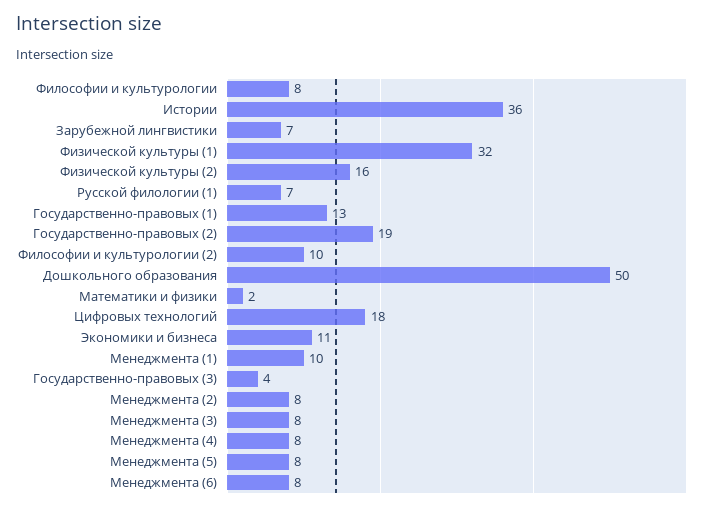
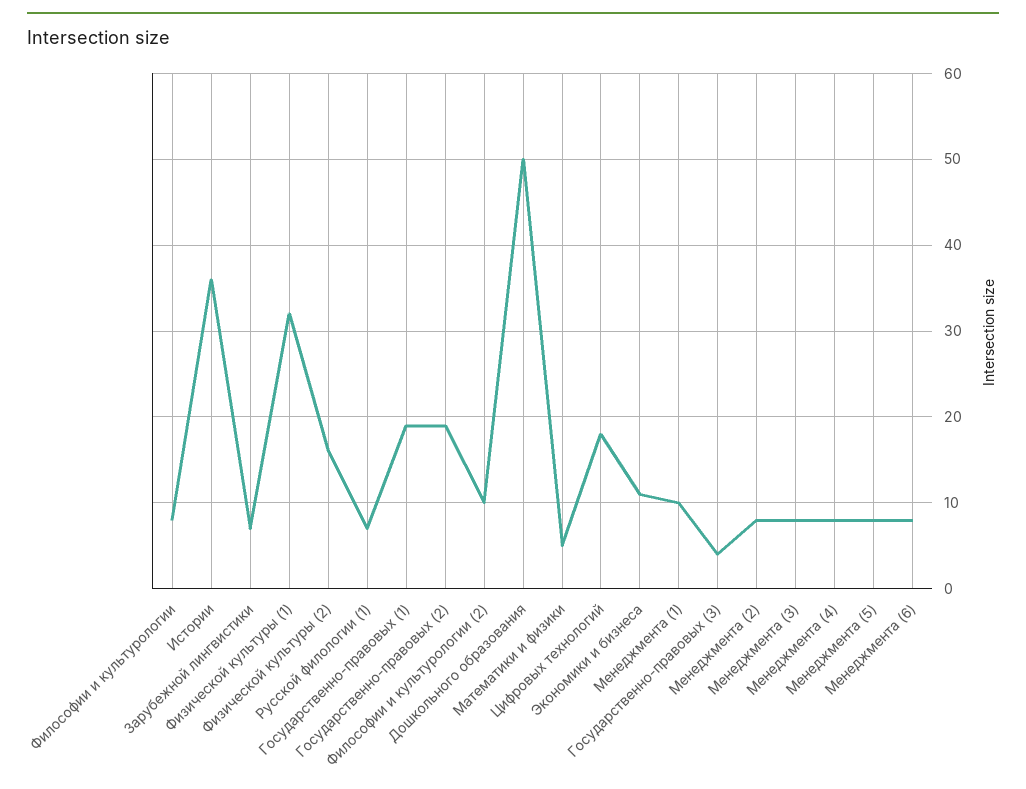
  {
    "Философии и культурологии": 8,
    "Истории": 36,
    "Зарубежной лингвистики": 7,
    "Физической культуры (1)": 32,
    "Физической культуры (2)": 16,
    "Русской филологии (1)": 7,
-   "Государственно-правовых (1)": 13,
+   "Государственно-правовых (1)": 19,
    "Государственно-правовых (2)": 19,
    "Философии и культурологии (2)": 10,
    "Дошкольного образования": 50,
-   "Математики и физики": 2,
+   "Математики и физики": 5,
    "Цифровых технологий": 18,
    "Экономики и бизнеса": 11,
    "Менеджмента (1)": 10,
    "Государственно-правовых (3)": 4,
    "Менеджмента (2)": 8,
    "Менеджмента (3)": 8,
    "Менеджмента (4)": 8,
    "Менеджмента (5)": 8,
    "Менеджмента (6)": 8
  }

